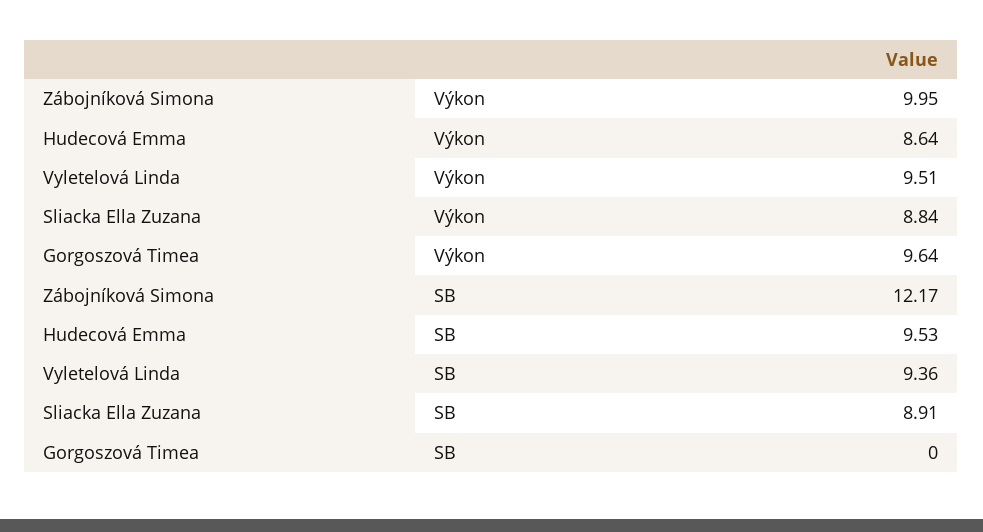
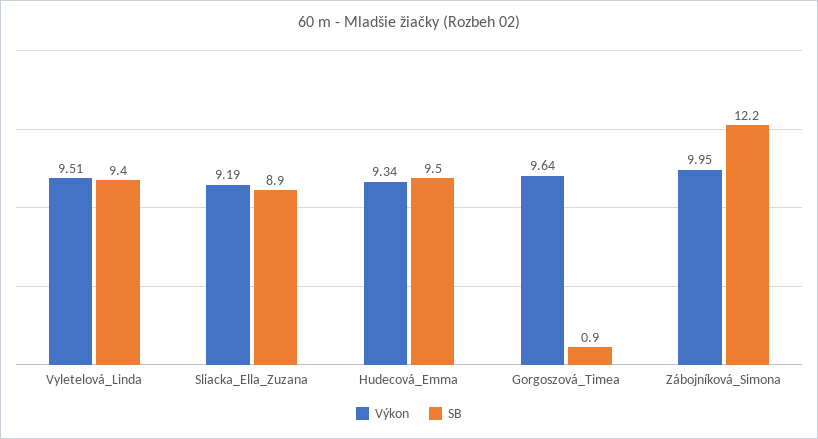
  {
    "Výkon": {
      "Zábojníková Simona": 9.95,
-     "Hudecová Emma": 8.64,
+     "Hudecová Emma": 9.34,
      "Vyletelová Linda": 9.51,
-     "Sliacka Ella Zuzana": 8.84,
+     "Sliacka Ella Zuzana": 9.19,
      "Gorgoszová Timea": 9.64
    },
    "SB": {
      "Zábojníková Simona": 12.17,
      "Hudecová Emma": 9.53,
      "Vyletelová Linda": 9.36,
      "Sliacka Ella Zuzana": 8.91,
-     "Gorgoszová Timea": 0
+     "Gorgoszová Timea": 0.9
    }
  }

